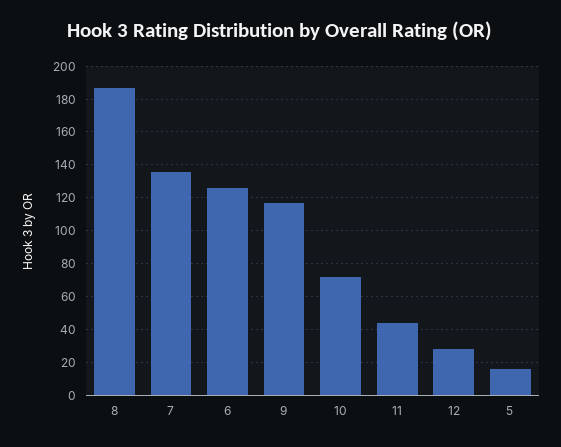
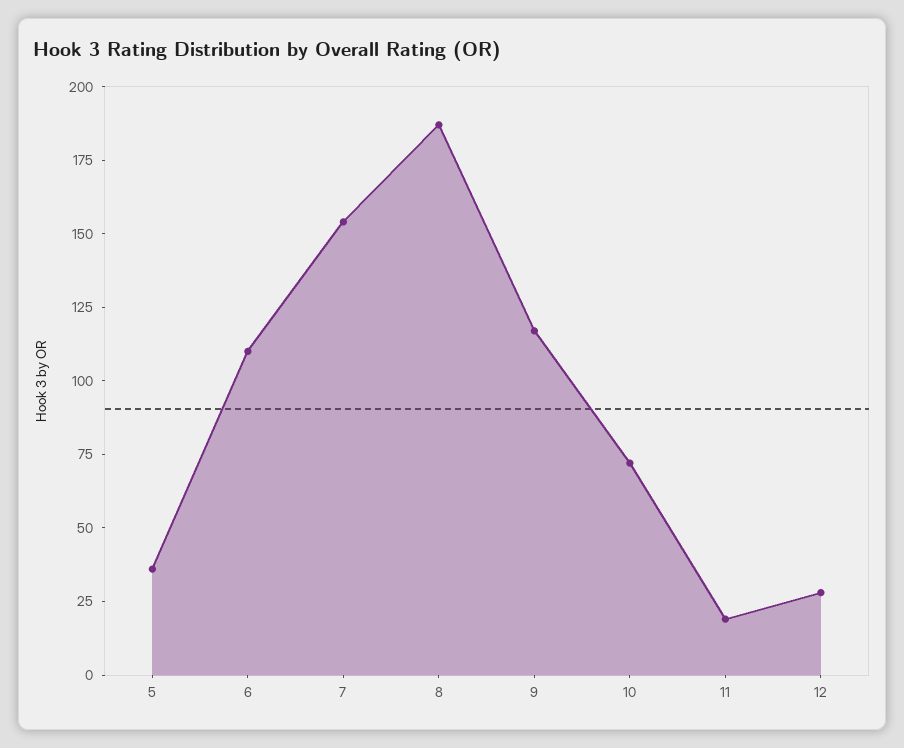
  {
    "8": 185,
-   "7": 135,
+   "7": 155,
-   "6": 125,
+   "6": 110,
    "9": 115,
    "10": 70,
-   "11": 45,
+   "11": 20,
    "12": 30,
-   "5": 15
+   "5": 35
  }

